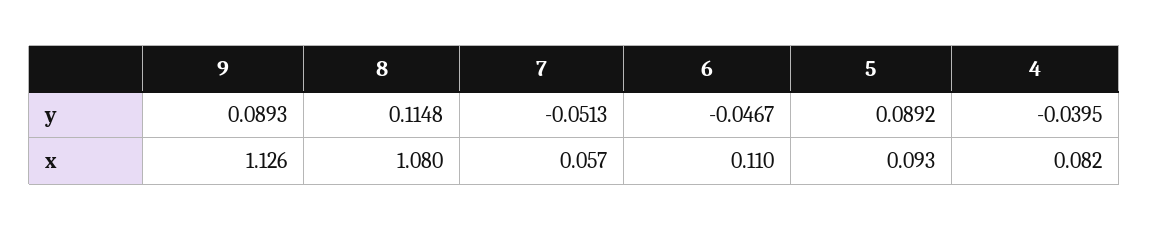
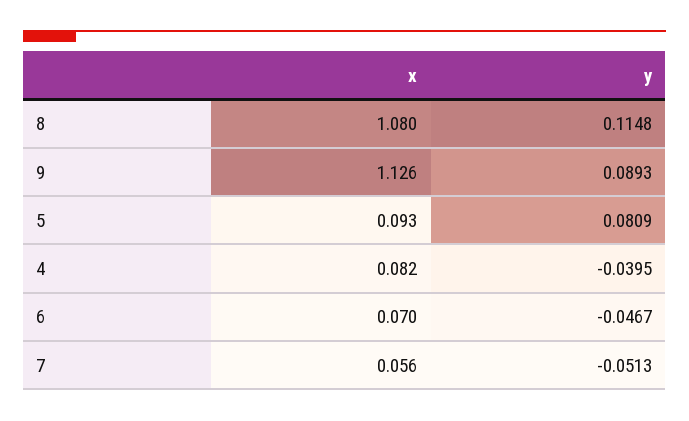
  {
    "9": {
      "y": 0.0893,
      "x": 1.126
    },
    "8": {
      "y": 0.1148,
      "x": 1.08
    },
    "7": {
      "y": -0.0513,
-     "x": 0.057
+     "x": 0.056
    },
    "6": {
      "y": -0.0467,
-     "x": 0.11
+     "x": 0.07
    },
    "5": {
-     "y": 0.0892,
+     "y": 0.0809,
      "x": 0.093
    },
    "4": {
      "y": -0.0395,
      "x": 0.082
    }
  }

